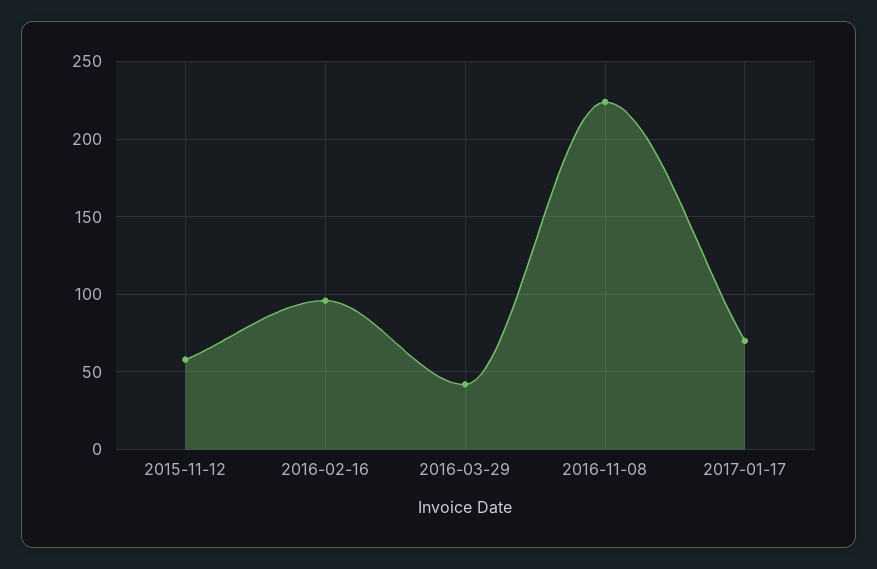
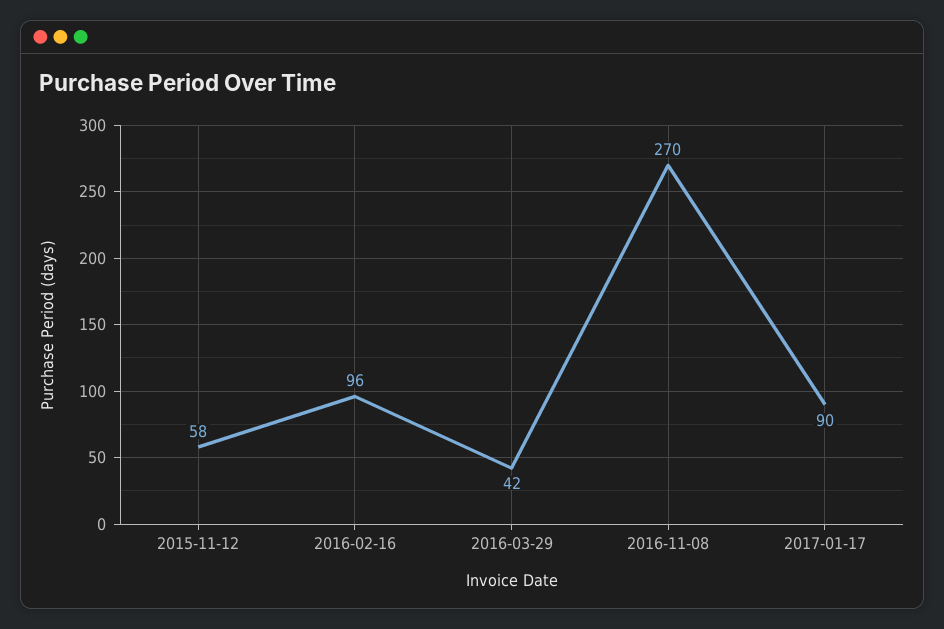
  {
    "2015-11-12": 58,
    "2016-02-16": 96,
    "2016-03-29": 42,
-   "2016-11-08": 225,
+   "2016-11-08": 270,
-   "2017-01-17": 70
+   "2017-01-17": 90
  }

